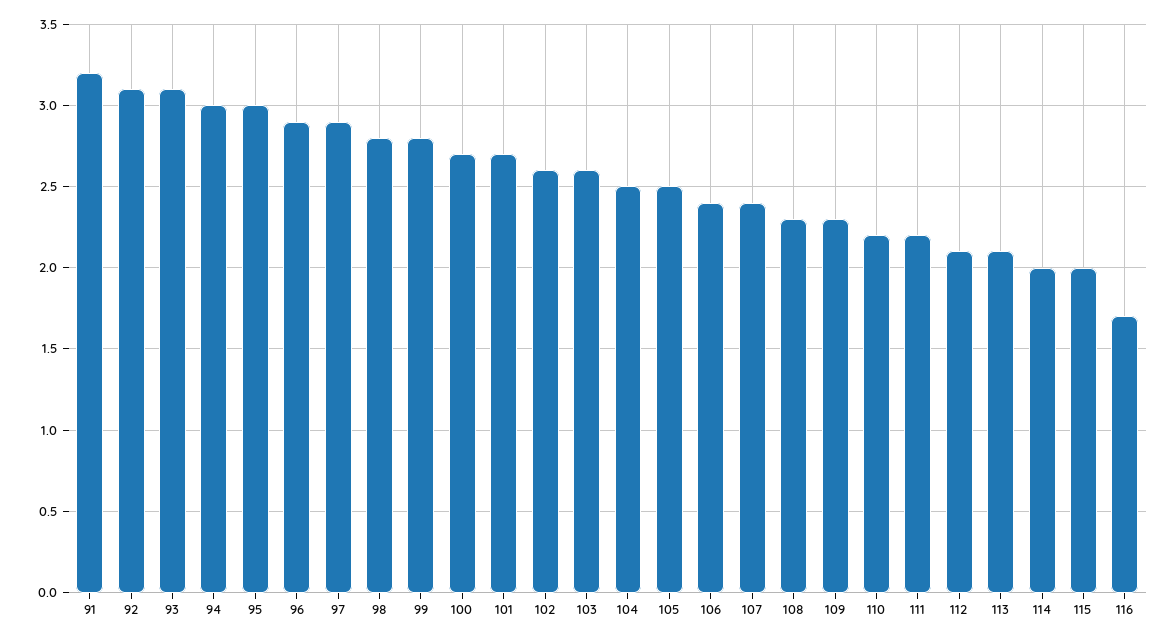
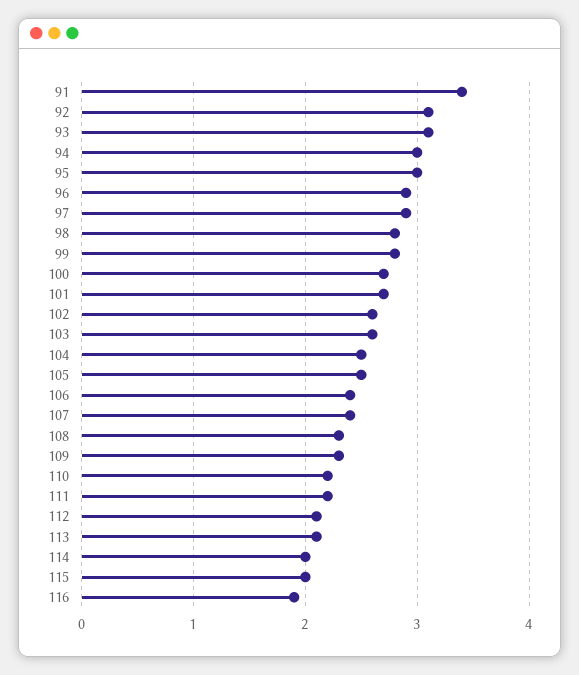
  {
-   "91": 3.2,
+   "91": 3.4,
    "92": 3.1,
    "93": 3.1,
    "94": 3,
    "95": 3,
    "96": 2.9,
    "97": 2.9,
    "98": 2.8,
    "99": 2.8,
    "100": 2.7,
    "101": 2.7,
    "102": 2.6,
    "103": 2.6,
    "104": 2.5,
    "105": 2.5,
    "106": 2.4,
    "107": 2.4,
    "108": 2.3,
    "109": 2.3,
    "110": 2.2,
    "111": 2.2,
    "112": 2.1,
    "113": 2.1,
    "114": 2,
    "115": 2,
-   "116": 1.7
+   "116": 1.9
  }

